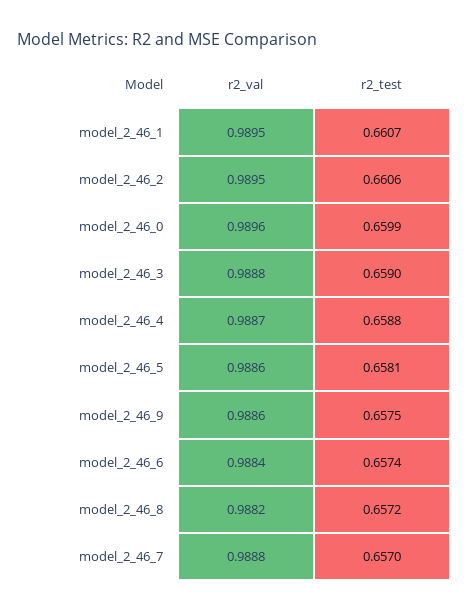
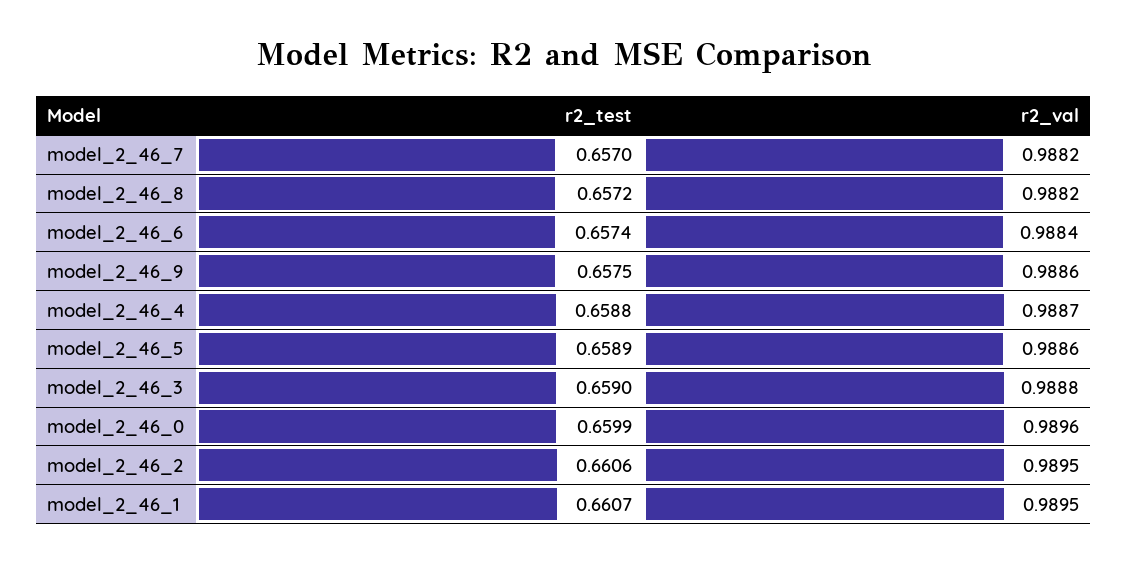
  {
    "r2_val": {
      "model_2_46_1": 0.9895,
      "model_2_46_2": 0.9895,
      "model_2_46_0": 0.9896,
      "model_2_46_3": 0.9888,
      "model_2_46_4": 0.9887,
      "model_2_46_5": 0.9886,
      "model_2_46_9": 0.9886,
      "model_2_46_6": 0.9884,
      "model_2_46_8": 0.9882,
-     "model_2_46_7": 0.9888
+     "model_2_46_7": 0.9882
    },
    "r2_test": {
      "model_2_46_1": 0.6607,
      "model_2_46_2": 0.6606,
      "model_2_46_0": 0.6599,
      "model_2_46_3": 0.659,
      "model_2_46_4": 0.6588,
-     "model_2_46_5": 0.6581,
+     "model_2_46_5": 0.6589,
      "model_2_46_9": 0.6575,
      "model_2_46_6": 0.6574,
      "model_2_46_8": 0.6572,
      "model_2_46_7": 0.657
    }
  }

